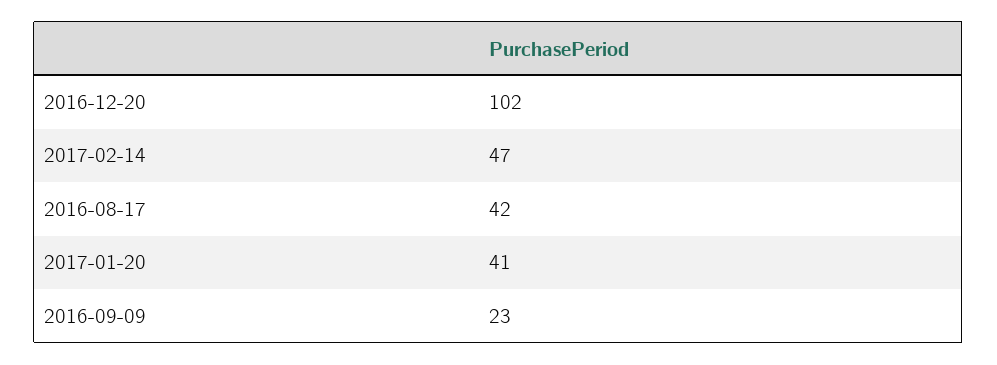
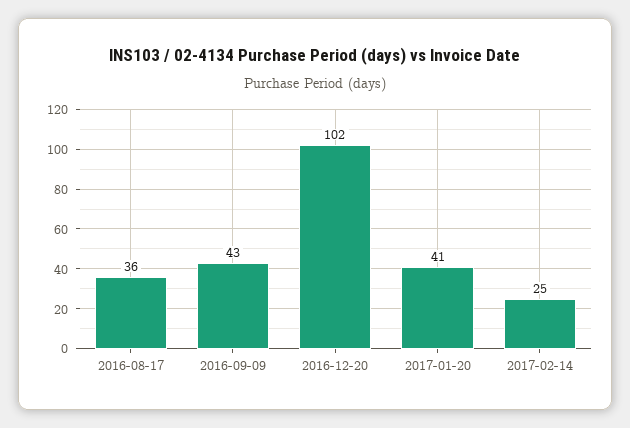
  {
    "2016-12-20": 102,
-   "2017-02-14": 47,
+   "2017-02-14": 25,
-   "2016-08-17": 42,
+   "2016-08-17": 36,
    "2017-01-20": 41,
-   "2016-09-09": 23
+   "2016-09-09": 43
  }

